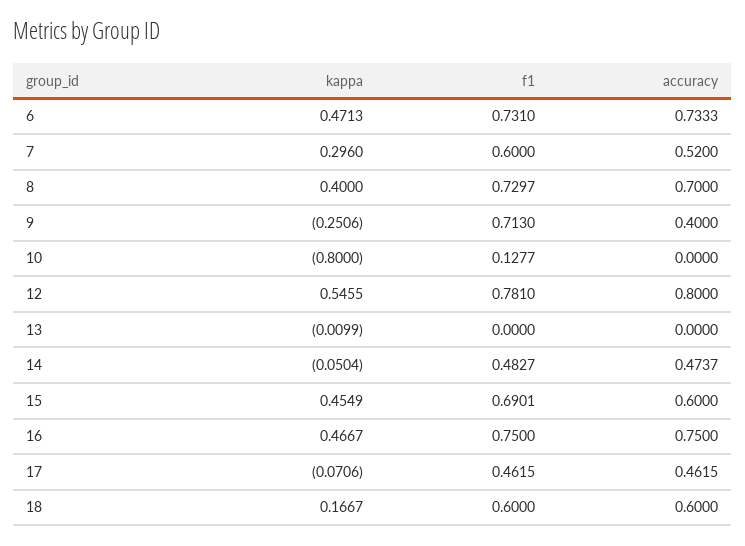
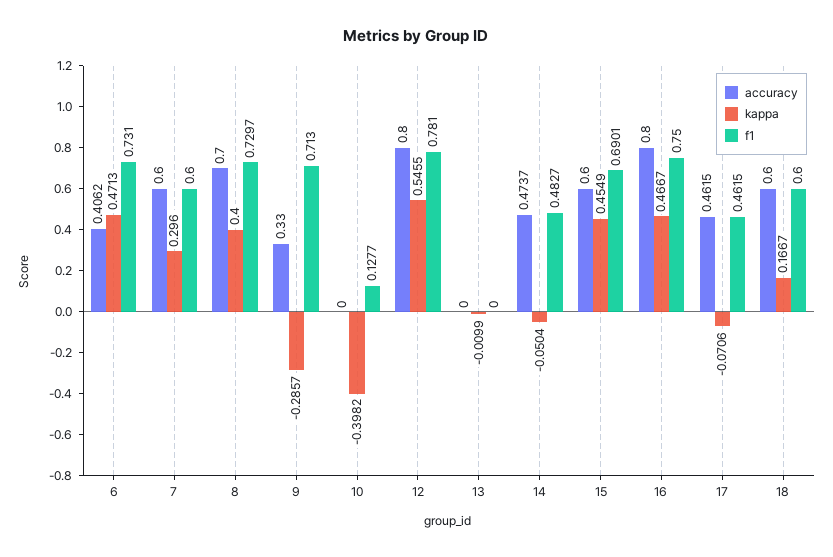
  {
    "kappa": {
      "6": 0.4713,
      "7": 0.296,
      "8": 0.4,
-     "9": -0.2506,
+     "9": -0.2857,
-     "10": -0.8,
+     "10": -0.3982,
      "12": 0.5455,
      "13": -0.0099,
      "14": -0.0504,
      "15": 0.4549,
      "16": 0.4667,
      "17": -0.0706,
      "18": 0.1667
    },
    "f1": {
      "6": 0.731,
      "7": 0.6,
      "8": 0.7297,
      "9": 0.713,
      "10": 0.1277,
      "12": 0.781,
      "13": 0,
      "14": 0.4827,
      "15": 0.6901,
      "16": 0.75,
      "17": 0.4615,
      "18": 0.6
    },
    "accuracy": {
-     "6": 0.7333,
+     "6": 0.4062,
-     "7": 0.52,
+     "7": 0.6,
      "8": 0.7,
-     "9": 0.4,
+     "9": 0.33,
      "10": 0,
      "12": 0.8,
      "13": 0,
      "14": 0.4737,
      "15": 0.6,
-     "16": 0.75,
+     "16": 0.8,
      "17": 0.4615,
      "18": 0.6
    }
  }

